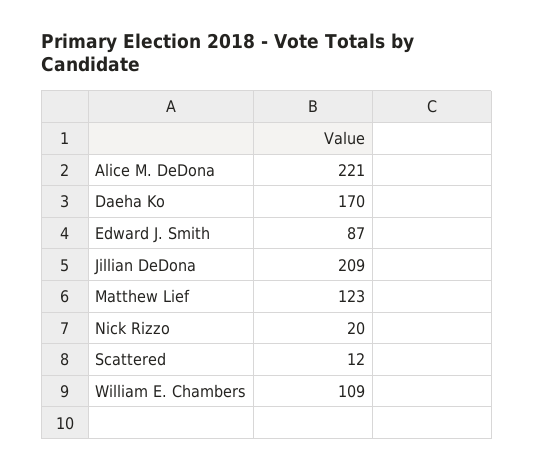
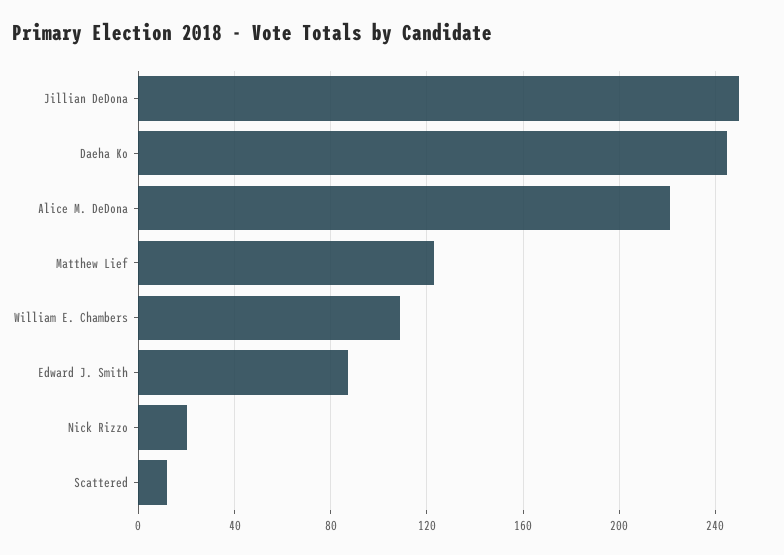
  {
    "Alice M. DeDona": 221,
-   "Daeha Ko": 170,
+   "Daeha Ko": 245,
    "Edward J. Smith": 87,
-   "Jillian DeDona": 209,
+   "Jillian DeDona": 250,
    "Matthew Lief": 123,
    "Nick Rizzo": 20,
    "Scattered": 12,
    "William E. Chambers": 109
  }

